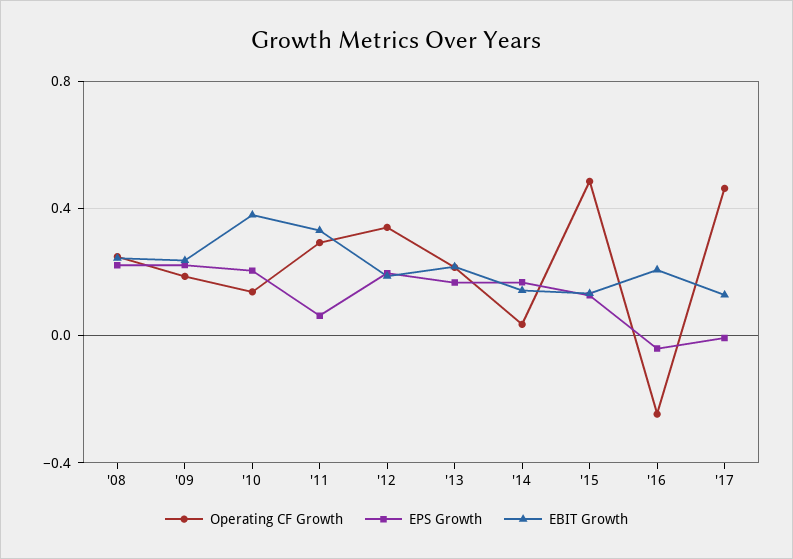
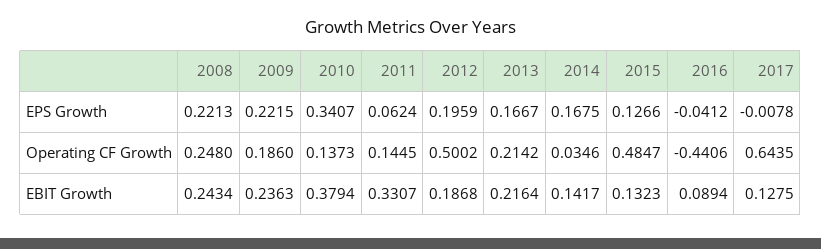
  {
    "Operating CF Growth": {
      "'08": 0.248,
      "'09": 0.186,
      "'10": 0.1373,
-     "'11": 0.3,
+     "'11": 0.1445,
-     "'12": 0.35,
+     "'12": 0.5002,
      "'13": 0.2142,
      "'14": 0.0346,
      "'15": 0.4847,
-     "'16": -0.25,
+     "'16": -0.4406,
-     "'17": 0.45
+     "'17": 0.6435
    },
    "EPS Growth": {
      "'08": 0.2213,
      "'09": 0.2215,
-     "'10": 0.2,
+     "'10": 0.3407,
      "'11": 0.0624,
      "'12": 0.1959,
      "'13": 0.1667,
      "'14": 0.1675,
      "'15": 0.1266,
      "'16": -0.0412,
      "'17": -0.0078
    },
    "EBIT Growth": {
      "'08": 0.2434,
      "'09": 0.2363,
      "'10": 0.3794,
      "'11": 0.3307,
      "'12": 0.1868,
      "'13": 0.2164,
      "'14": 0.1417,
      "'15": 0.1323,
-     "'16": 0.2,
+     "'16": 0.0894,
      "'17": 0.1275
    }
  }

